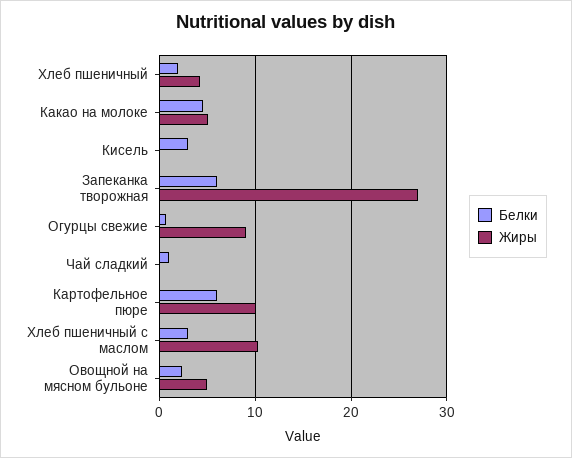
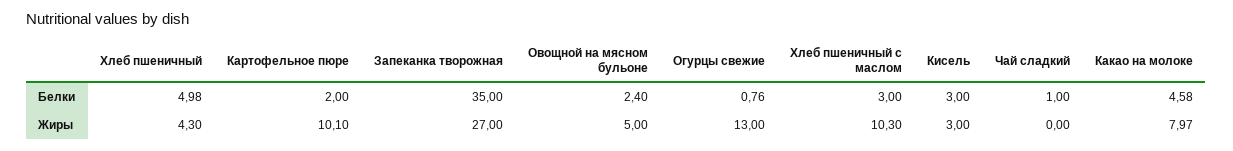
  {
    "Белки": {
-     "Хлеб пшеничный": 2,
+     "Хлеб пшеничный": 4.98,
      "Какао на молоке": 4.58,
      "Кисель": 3,
-     "Запеканка творожная": 6,
+     "Запеканка творожная": 35,
      "Огурцы свежие": 0.76,
      "Чай сладкий": 1,
-     "Картофельное пюре": 6,
+     "Картофельное пюре": 2,
      "Хлеб пшеничный с маслом": 3,
      "Овощной на мясном бульоне": 2.4
    },
    "Жиры": {
      "Хлеб пшеничный": 4.3,
-     "Какао на молоке": 5,
+     "Какао на молоке": 7.97,
-     "Кисель": 0,
+     "Кисель": 3,
      "Запеканка творожная": 27,
-     "Огурцы свежие": 9,
+     "Огурцы свежие": 13,
      "Чай сладкий": 0,
      "Картофельное пюре": 10.1,
      "Хлеб пшеничный с маслом": 10.3,
      "Овощной на мясном бульоне": 5
    }
  }

